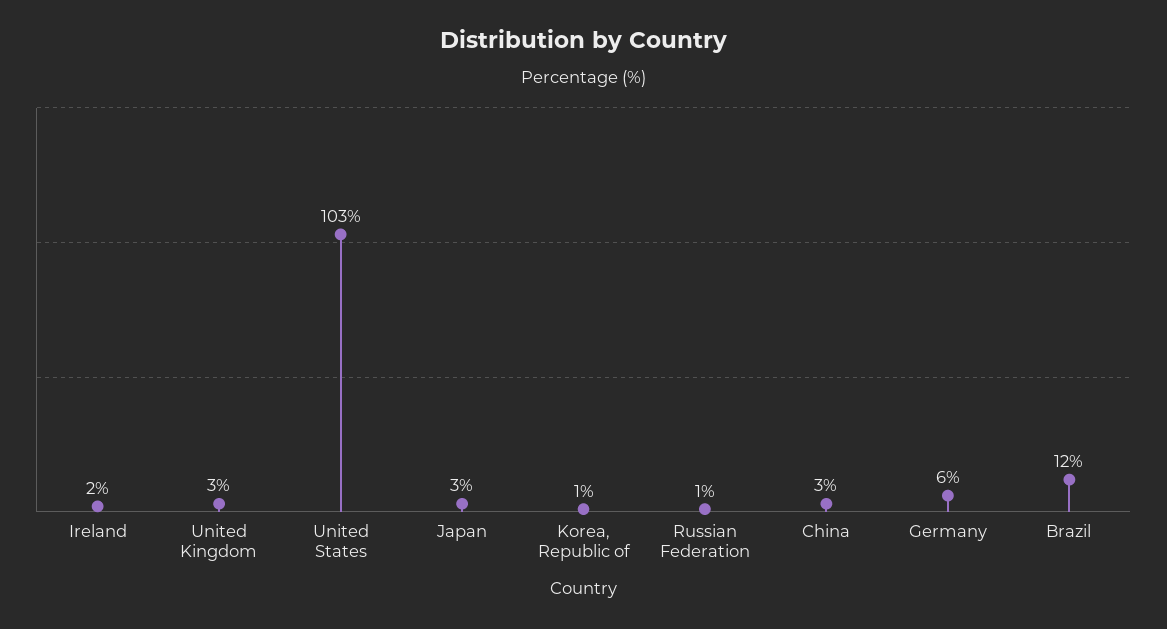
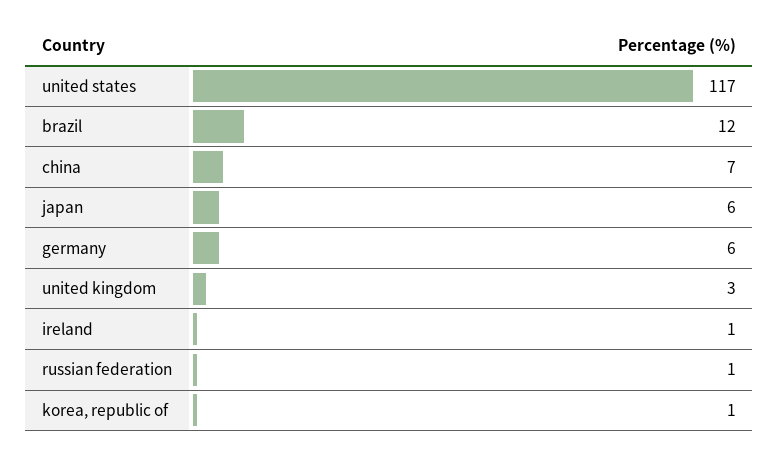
  {
-   "Ireland": 2,
+   "Ireland": 1,
    "United Kingdom": 3,
-   "United States": 103,
+   "United States": 117,
-   "Japan": 3,
+   "Japan": 6,
    "Korea, Republic of": 1,
    "Russian Federation": 1,
-   "China": 3,
+   "China": 7,
    "Germany": 6,
    "Brazil": 12
  }

